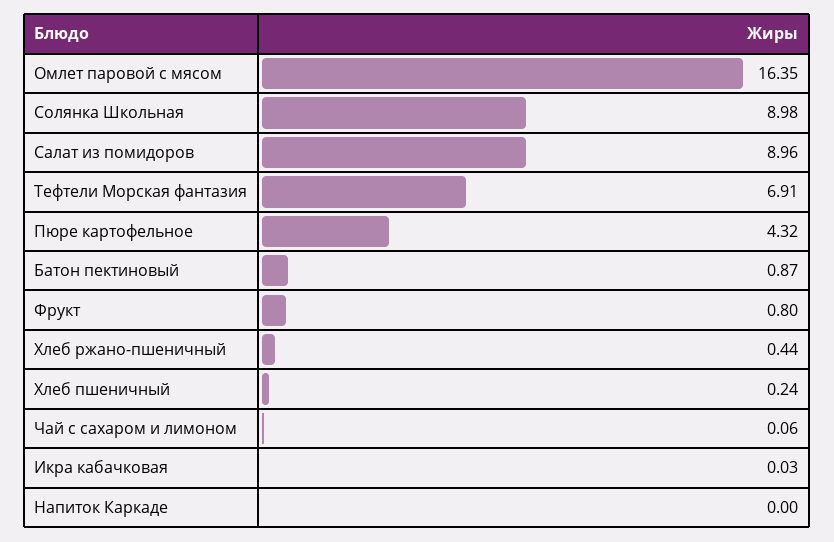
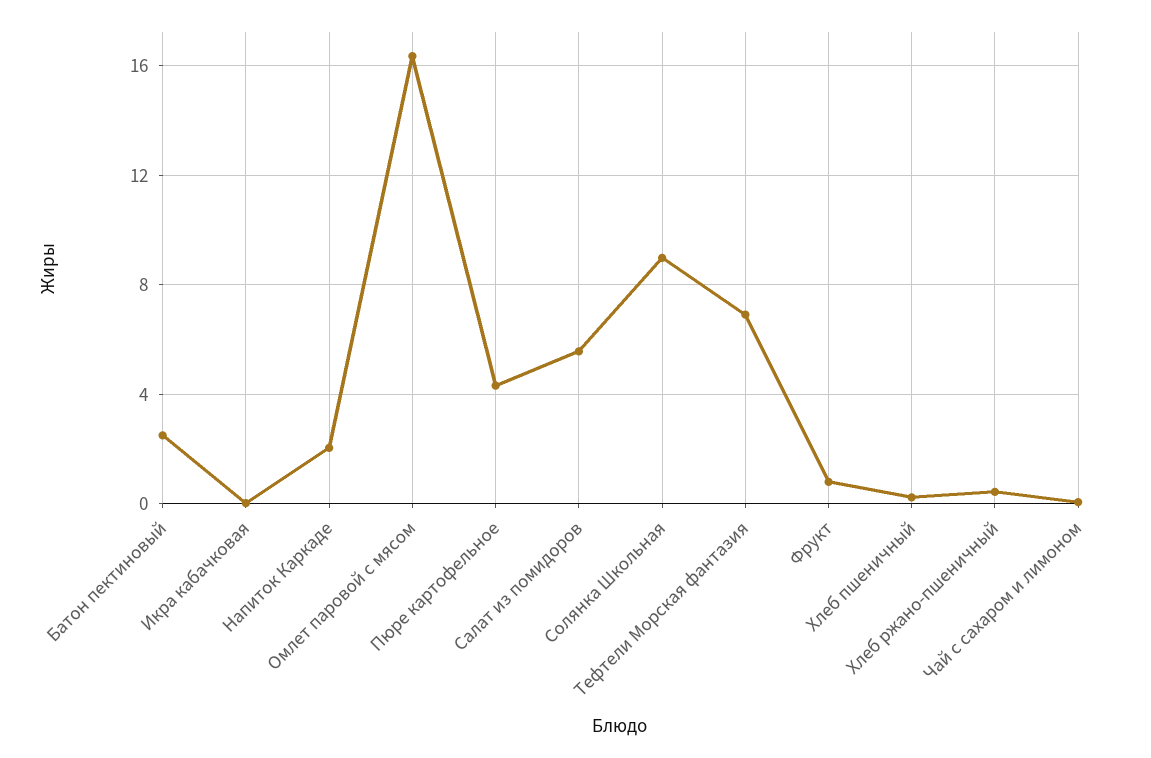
  {
    "Омлет паровой с мясом": 16.35,
    "Солянка Школьная": 8.98,
-   "Салат из помидоров": 8.96,
+   "Салат из помидоров": 5.5,
    "Тефтели Морская фантазия": 6.91,
    "Пюре картофельное": 4.32,
-   "Батон пектиновый": 0.87,
+   "Батон пектиновый": 2.5,
    "Фрукт": 0.8,
    "Хлеб ржано-пшеничный": 0.44,
    "Хлеб пшеничный": 0.24,
    "Чай с сахаром и лимоном": 0.06,
    "Икра кабачковая": 0.03,
-   "Напиток Каркаде": 0
+   "Напиток Каркаде": 2
  }

